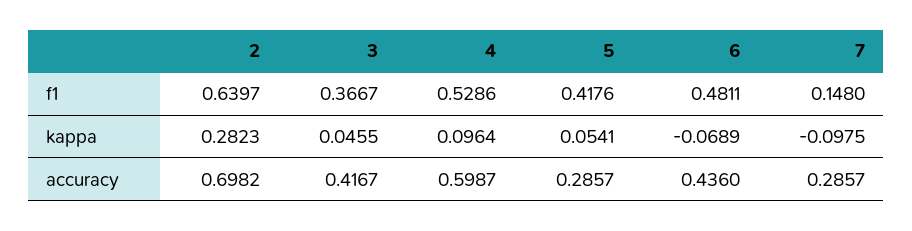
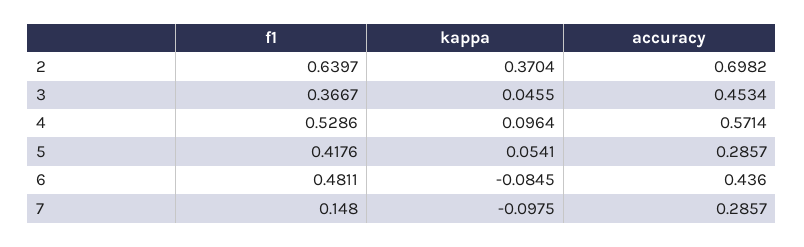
  {
    "2": {
      "f1": 0.6397,
-     "kappa": 0.2823,
+     "kappa": 0.3704,
      "accuracy": 0.6982
    },
    "3": {
      "f1": 0.3667,
      "kappa": 0.0455,
-     "accuracy": 0.4167
+     "accuracy": 0.4534
    },
    "4": {
      "f1": 0.5286,
      "kappa": 0.0964,
-     "accuracy": 0.5987
+     "accuracy": 0.5714
    },
    "5": {
      "f1": 0.4176,
      "kappa": 0.0541,
      "accuracy": 0.2857
    },
    "6": {
      "f1": 0.4811,
-     "kappa": -0.0689,
+     "kappa": -0.0845,
      "accuracy": 0.436
    },
    "7": {
      "f1": 0.148,
      "kappa": -0.0975,
      "accuracy": 0.2857
    }
  }

